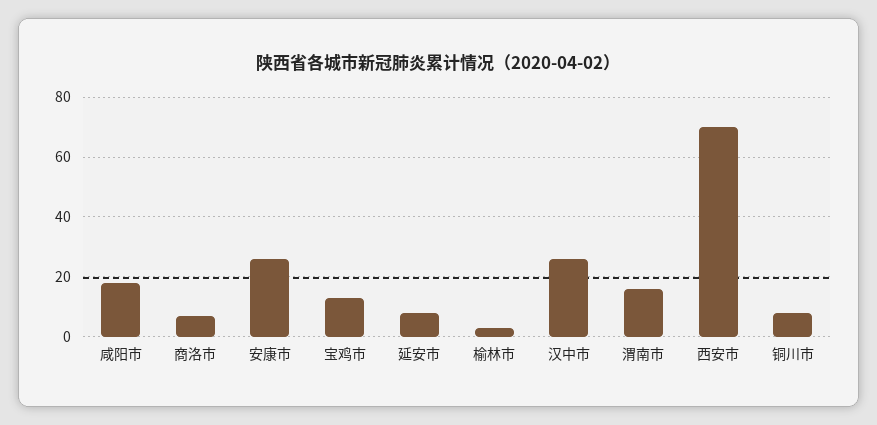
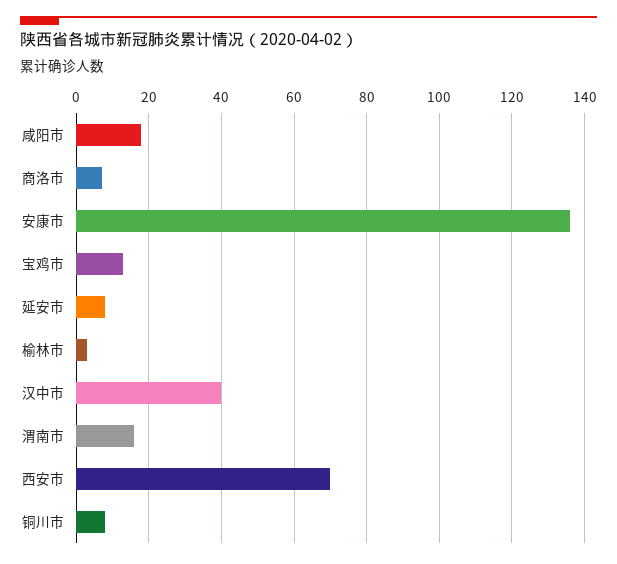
  {
    "咸阳市": 20,
    "商洛市": 5,
-   "安康市": 25,
+   "安康市": 135,
    "宝鸡市": 15,
    "延安市": 10,
    "榆林市": 5,
-   "汉中市": 25,
+   "汉中市": 40,
    "渭南市": 15,
    "西安市": 70,
    "铜川市": 10
  }

